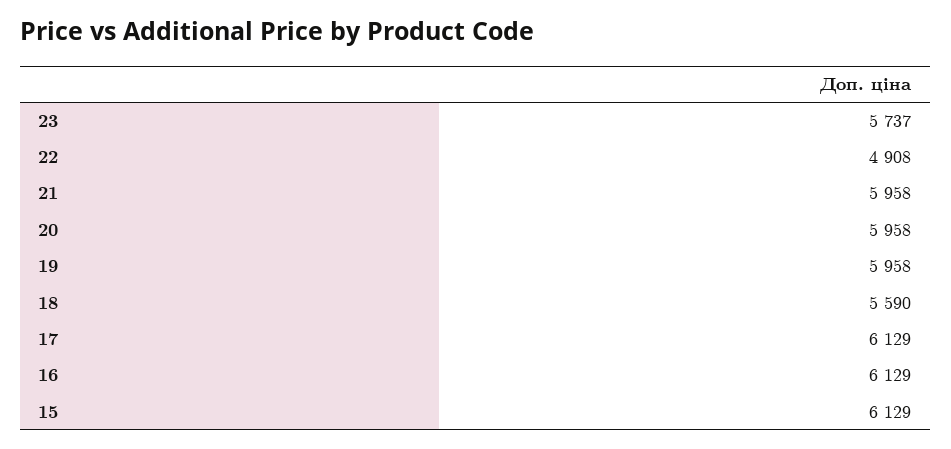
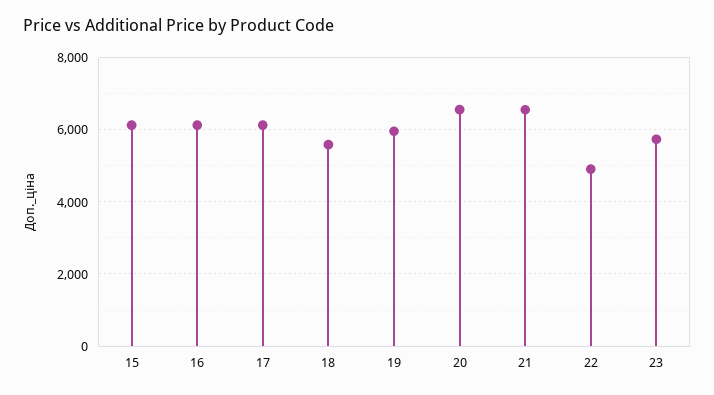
  {
    "23": 5737,
    "22": 4908,
-   "21": 5958,
+   "21": 6600,
-   "20": 5958,
+   "20": 6600,
    "19": 5958,
    "18": 5590,
    "17": 6129,
    "16": 6129,
    "15": 6129
  }

